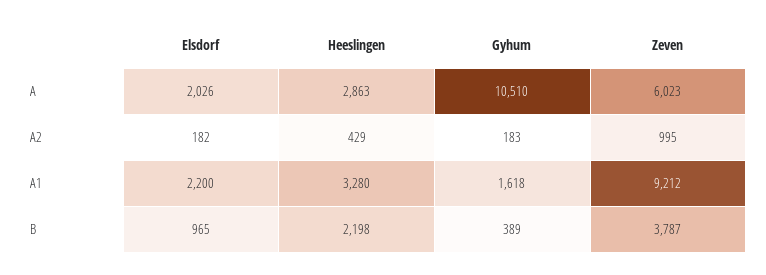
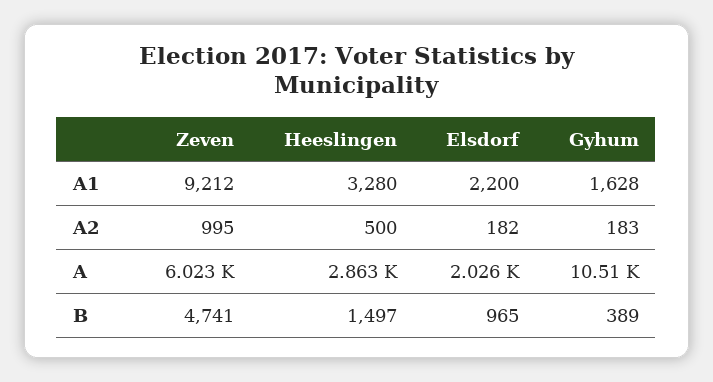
  {
    "Elsdorf": {
      "A": 2026,
      "A2": 182,
      "A1": 2200,
      "B": 965
    },
    "Heeslingen": {
      "A": 2863,
-     "A2": 429,
+     "A2": 500,
      "A1": 3280,
-     "B": 2198
+     "B": 1497
    },
    "Gyhum": {
      "A": 10510,
      "A2": 183,
-     "A1": 1618,
+     "A1": 1628,
      "B": 389
    },
    "Zeven": {
      "A": 6023,
      "A2": 995,
      "A1": 9212,
-     "B": 3787
+     "B": 4741
    }
  }

